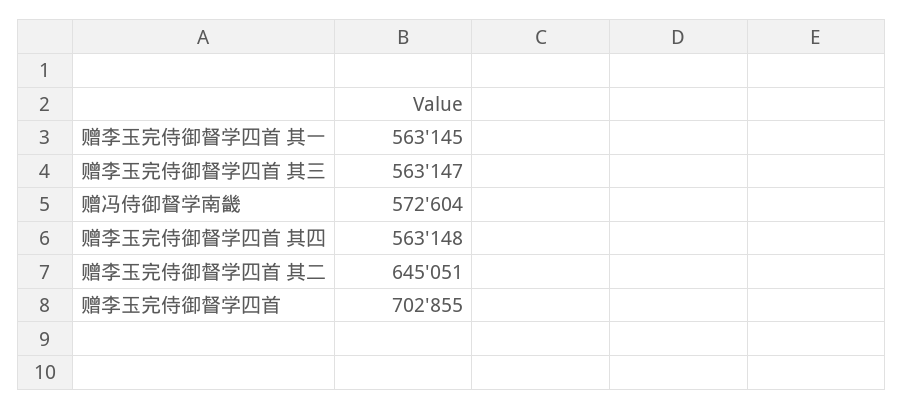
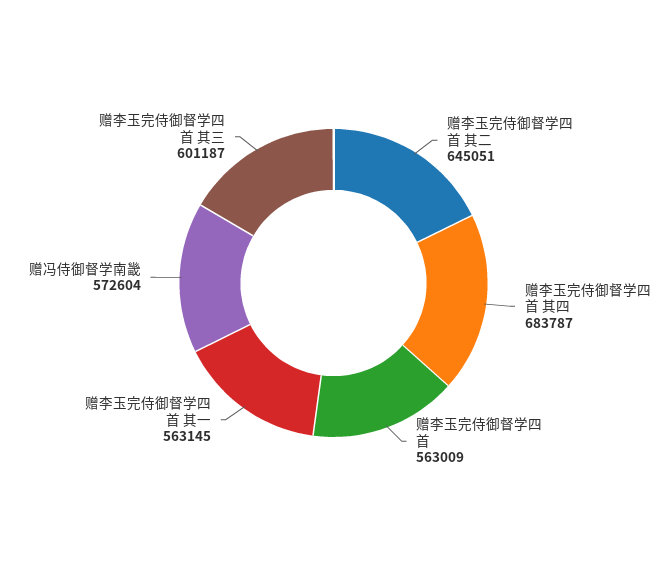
  {
    "赠李玉完侍御督学四首 其一": 563145,
-   "赠李玉完侍御督学四首 其三": 563147,
+   "赠李玉完侍御督学四首 其三": 601187,
    "赠冯侍御督学南畿": 572604,
-   "赠李玉完侍御督学四首 其四": 563148,
+   "赠李玉完侍御督学四首 其四": 683787,
    "赠李玉完侍御督学四首 其二": 645051,
-   "赠李玉完侍御督学四首": 702855
+   "赠李玉完侍御督学四首": 563009
  }

